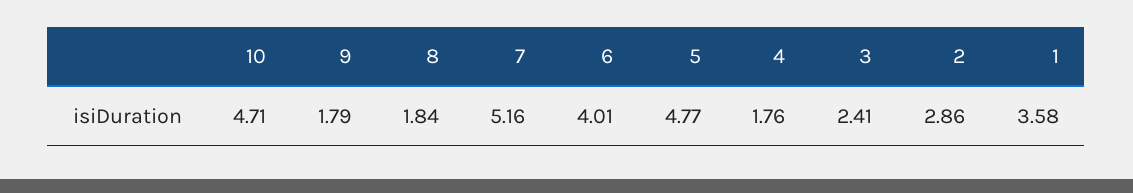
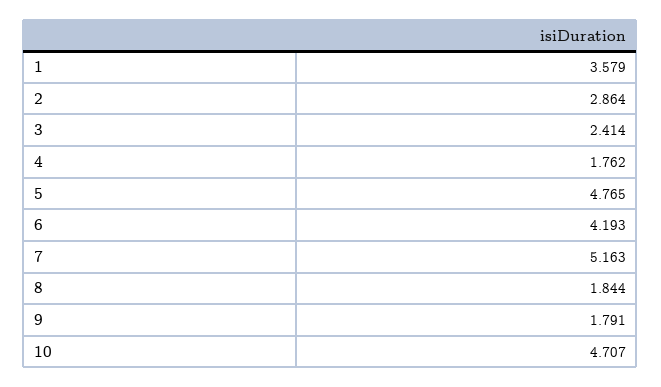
  {
    "10": 4.707,
    "9": 1.791,
    "8": 1.844,
    "7": 5.163,
-   "6": 4.01,
+   "6": 4.193,
    "5": 4.765,
    "4": 1.762,
    "3": 2.414,
    "2": 2.864,
    "1": 3.579
  }

